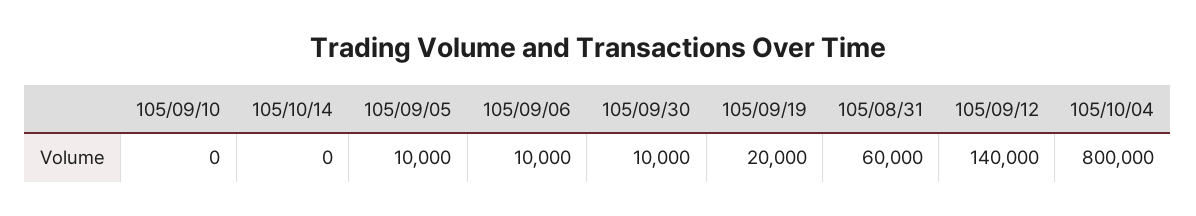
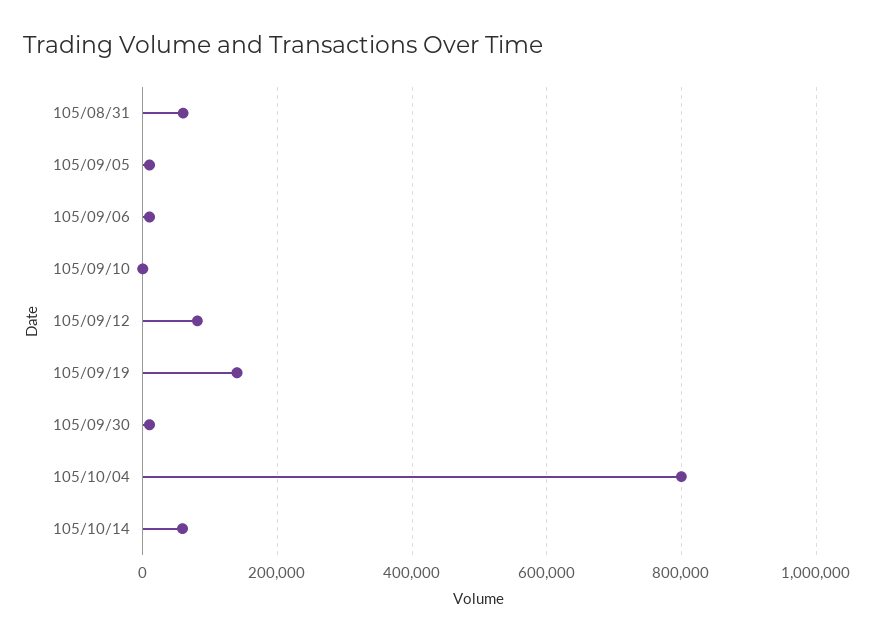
  {
    "105/09/10": 0,
-   "105/10/14": 0,
+   "105/10/14": 60000,
    "105/09/05": 10000,
    "105/09/06": 10000,
    "105/09/30": 10000,
-   "105/09/19": 20000,
+   "105/09/19": 140000,
    "105/08/31": 60000,
-   "105/09/12": 140000,
+   "105/09/12": 80000,
    "105/10/04": 800000
  }

